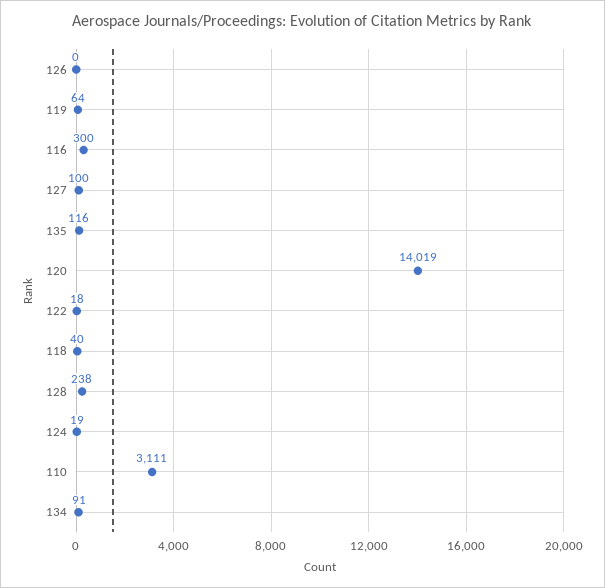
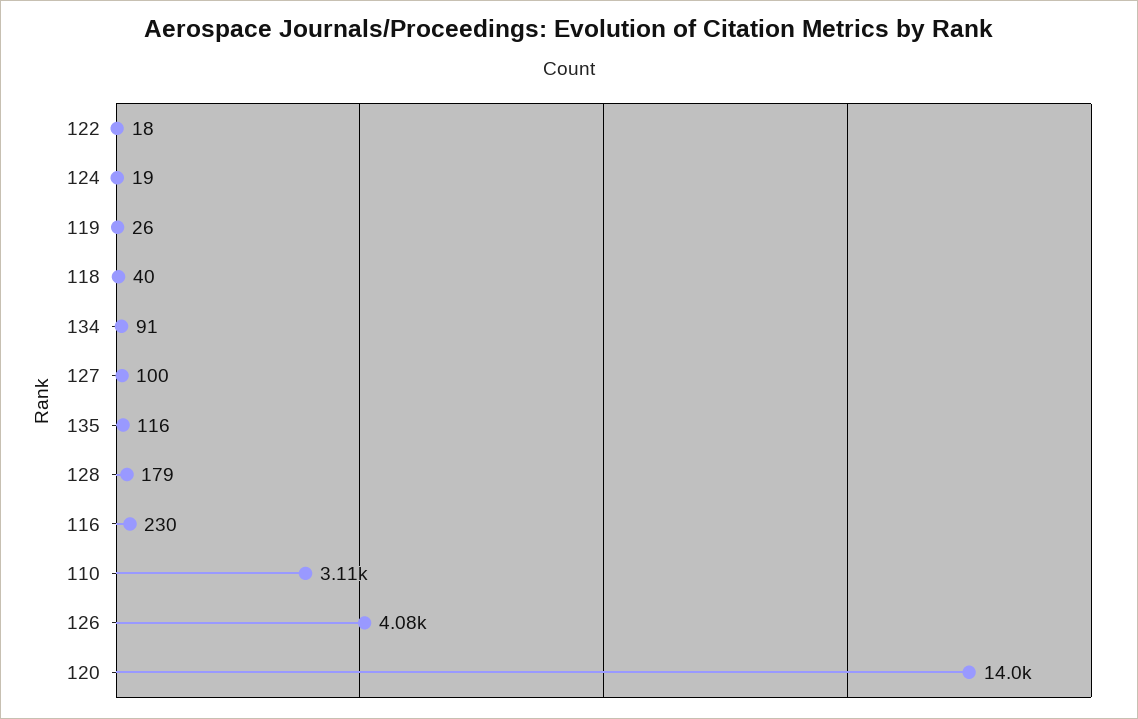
  {
-   "126": 0,
+   "126": 4080,
-   "119": 64,
+   "119": 26,
-   "116": 300,
+   "116": 230,
    "127": 100,
    "135": 116,
    "120": 14019,
    "122": 18,
    "118": 40,
-   "128": 238,
+   "128": 179,
    "124": 19,
    "110": 3111,
    "134": 91
  }

